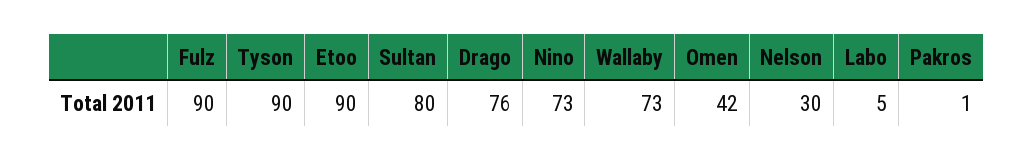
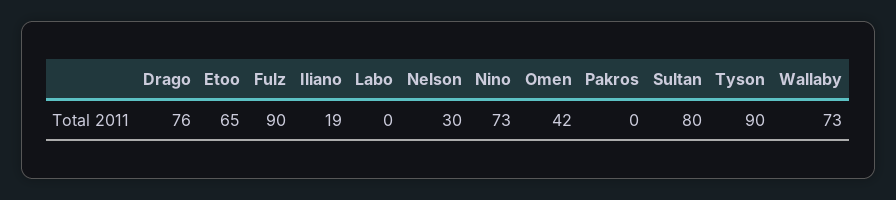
  {
    "Fulz": 90,
    "Tyson": 90,
-   "Etoo": 90,
+   "Etoo": 65,
    "Sultan": 80,
    "Drago": 76,
    "Nino": 73,
    "Wallaby": 73,
    "Omen": 42,
    "Nelson": 30,
-   "Labo": 5,
+   "Labo": 0,
-   "Pakros": 1
+   "Pakros": 0,
+   "Iliano": 19
  }

